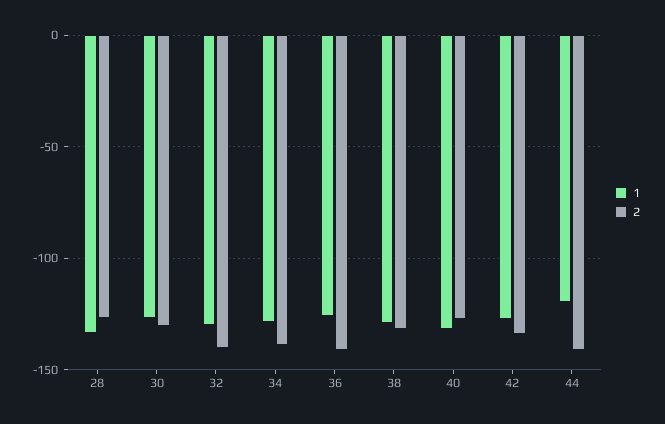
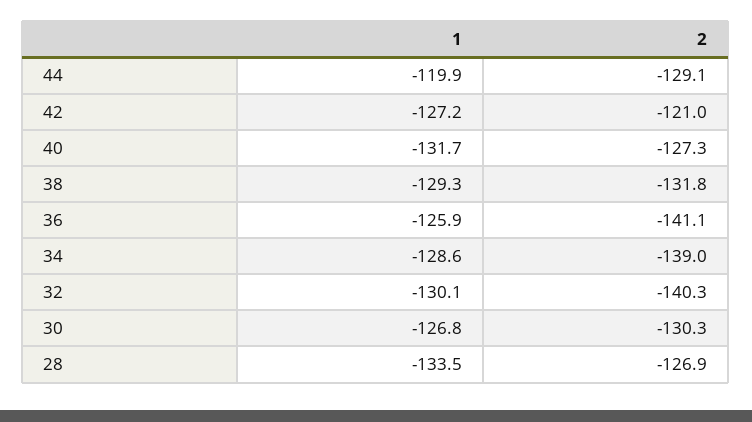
  {
    "1": {
      "28": -133.5,
      "30": -126.8,
      "32": -130.1,
      "34": -128.6,
      "36": -125.9,
      "38": -129.3,
      "40": -131.7,
      "42": -127.2,
      "44": -119.9
    },
    "2": {
      "28": -126.9,
      "30": -130.3,
      "32": -140.3,
      "34": -139,
      "36": -141.1,
      "38": -131.8,
      "40": -127.3,
-     "42": -135,
+     "42": -121,
-     "44": -140
+     "44": -129.1
    }
  }

